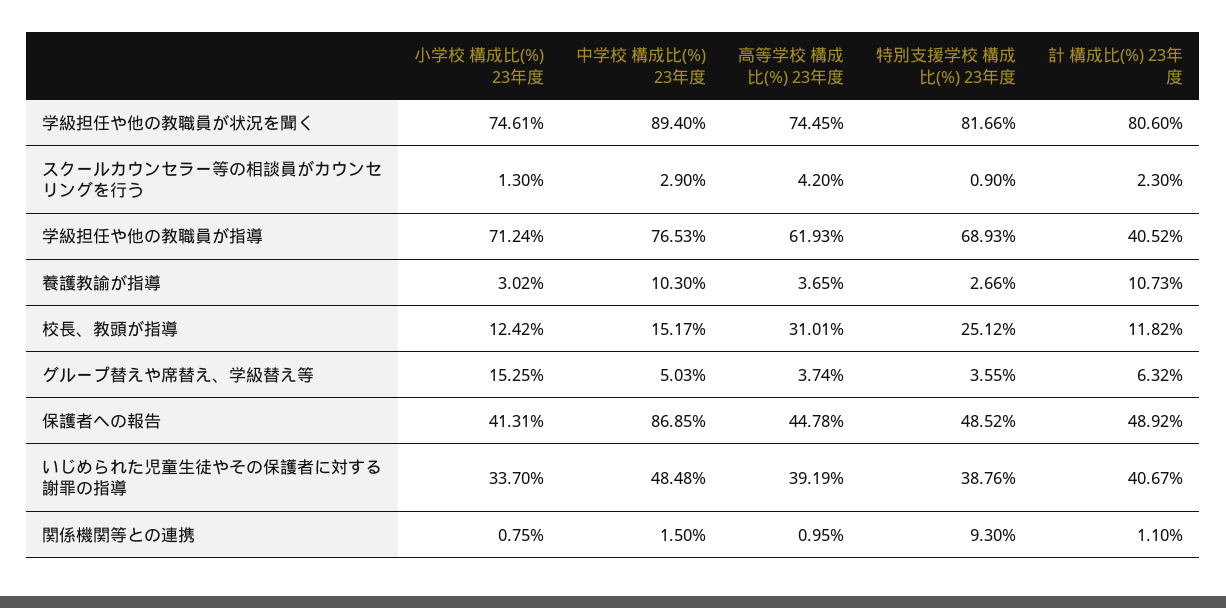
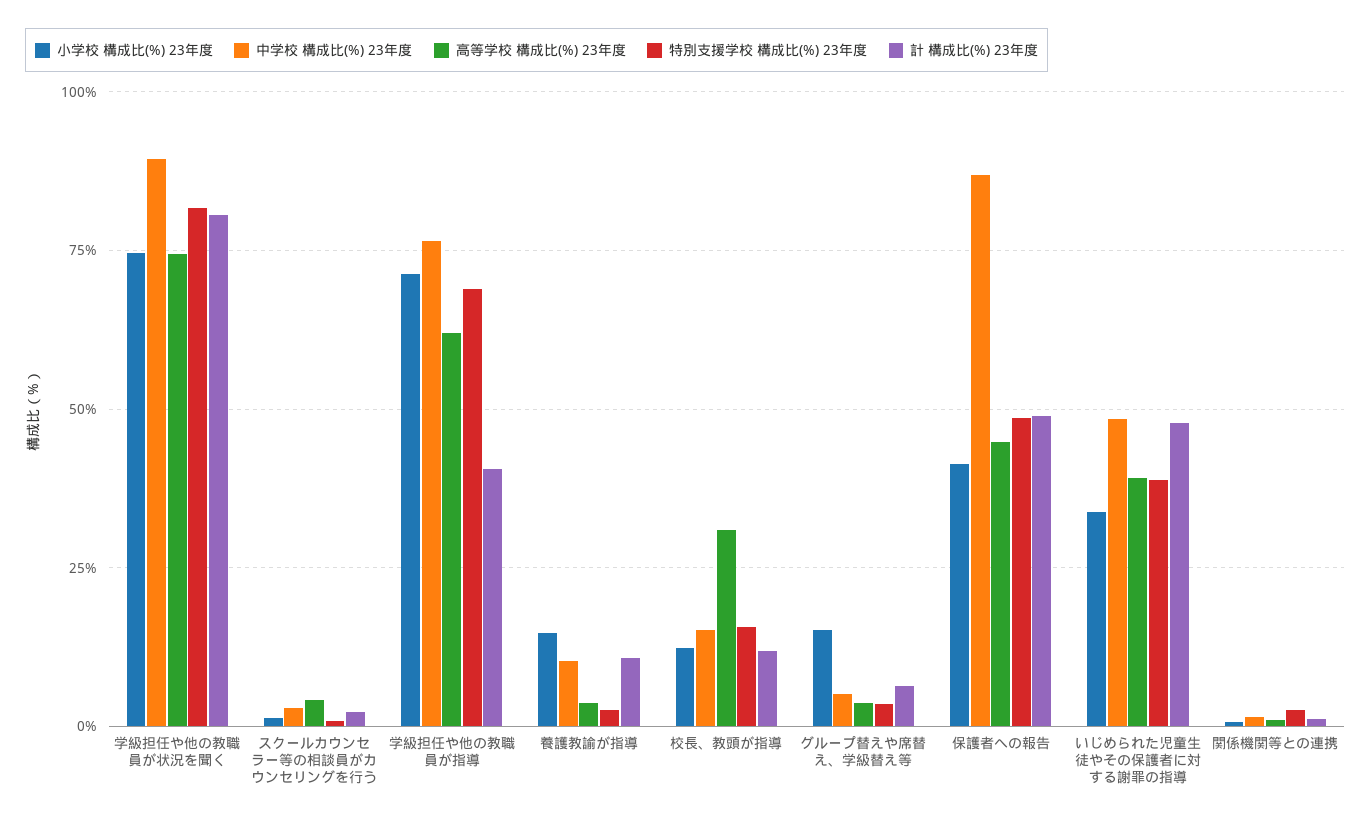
  {
    "小学校 構成比(%) 23年度": {
      "学級担任や他の教職員が状況を聞く": 74.61,
      "スクールカウンセラー等の相談員がカウンセリングを行う": 1.3,
      "学級担任や他の教職員が指導": 71.24,
-     "養護教諭が指導": 3.02,
+     "養護教諭が指導": 15,
      "校長、教頭が指導": 12.42,
      "グループ替えや席替え、学級替え等": 15.25,
      "保護者への報告": 41.31,
      "いじめられた児童生徒やその保護者に対する謝罪の指導": 33.7,
      "関係機関等との連携": 0.75
    },
    "中学校 構成比(%) 23年度": {
      "学級担任や他の教職員が状況を聞く": 89.4,
      "スクールカウンセラー等の相談員がカウンセリングを行う": 2.9,
      "学級担任や他の教職員が指導": 76.53,
      "養護教諭が指導": 10.3,
      "校長、教頭が指導": 15.17,
      "グループ替えや席替え、学級替え等": 5.03,
      "保護者への報告": 86.85,
      "いじめられた児童生徒やその保護者に対する謝罪の指導": 48.48,
      "関係機関等との連携": 1.5
    },
    "高等学校 構成比(%) 23年度": {
      "学級担任や他の教職員が状況を聞く": 74.45,
      "スクールカウンセラー等の相談員がカウンセリングを行う": 4.2,
      "学級担任や他の教職員が指導": 61.93,
      "養護教諭が指導": 3.65,
      "校長、教頭が指導": 31.01,
      "グループ替えや席替え、学級替え等": 3.74,
      "保護者への報告": 44.78,
      "いじめられた児童生徒やその保護者に対する謝罪の指導": 39.19,
      "関係機関等との連携": 0.95
    },
    "特別支援学校 構成比(%) 23年度": {
      "学級担任や他の教職員が状況を聞く": 81.66,
      "スクールカウンセラー等の相談員がカウンセリングを行う": 0.9,
      "学級担任や他の教職員が指導": 68.93,
      "養護教諭が指導": 2.66,
-     "校長、教頭が指導": 25.12,
+     "校長、教頭が指導": 15,
      "グループ替えや席替え、学級替え等": 3.55,
      "保護者への報告": 48.52,
      "いじめられた児童生徒やその保護者に対する謝罪の指導": 38.76,
-     "関係機関等との連携": 9.3
+     "関係機関等との連携": 2.5
    },
    "計 構成比(%) 23年度": {
      "学級担任や他の教職員が状況を聞く": 80.6,
      "スクールカウンセラー等の相談員がカウンセリングを行う": 2.3,
      "学級担任や他の教職員が指導": 40.52,
      "養護教諭が指導": 10.73,
      "校長、教頭が指導": 11.82,
      "グループ替えや席替え、学級替え等": 6.32,
      "保護者への報告": 48.92,
-     "いじめられた児童生徒やその保護者に対する謝罪の指導": 40.67,
+     "いじめられた児童生徒やその保護者に対する謝罪の指導": 47.5,
      "関係機関等との連携": 1.1
    }
  }

